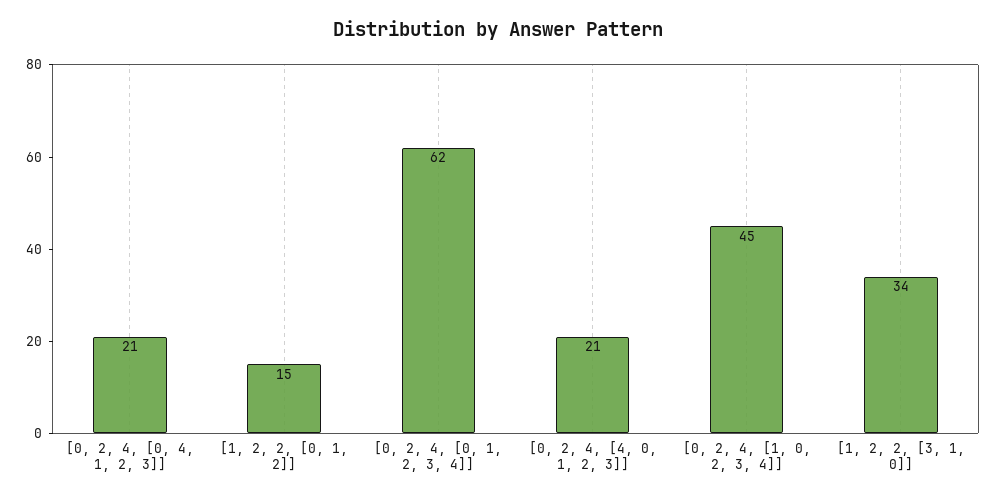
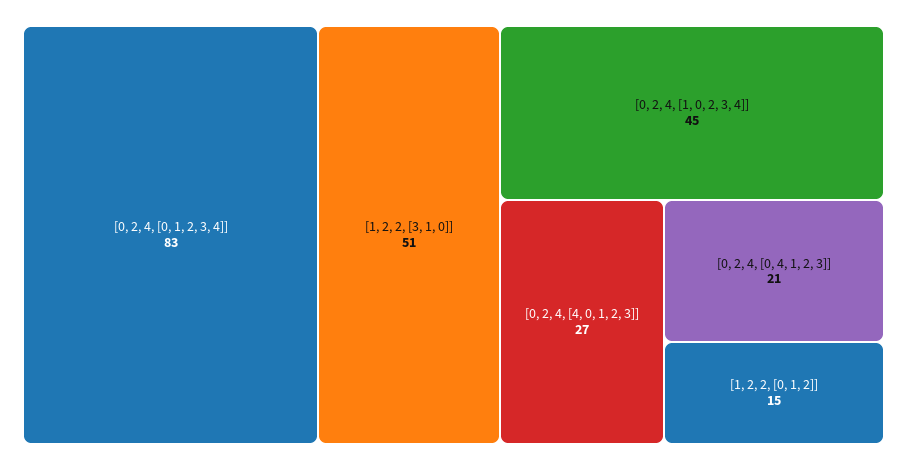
  {
    "[0, 2, 4, [0, 4, 1, 2, 3]]": 21,
    "[1, 2, 2, [0, 1, 2]]": 15,
-   "[0, 2, 4, [0, 1, 2, 3, 4]]": 62,
+   "[0, 2, 4, [0, 1, 2, 3, 4]]": 83,
-   "[0, 2, 4, [4, 0, 1, 2, 3]]": 21,
+   "[0, 2, 4, [4, 0, 1, 2, 3]]": 27,
    "[0, 2, 4, [1, 0, 2, 3, 4]]": 45,
-   "[1, 2, 2, [3, 1, 0]]": 34
+   "[1, 2, 2, [3, 1, 0]]": 51
  }

